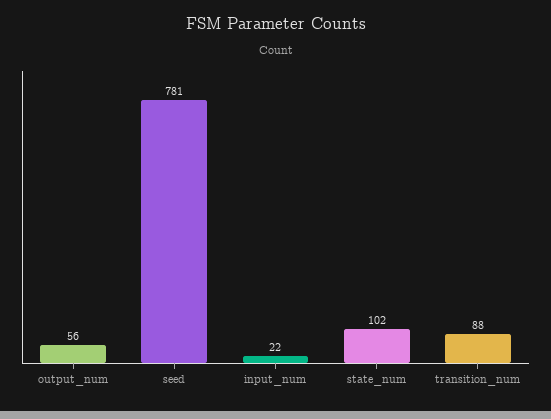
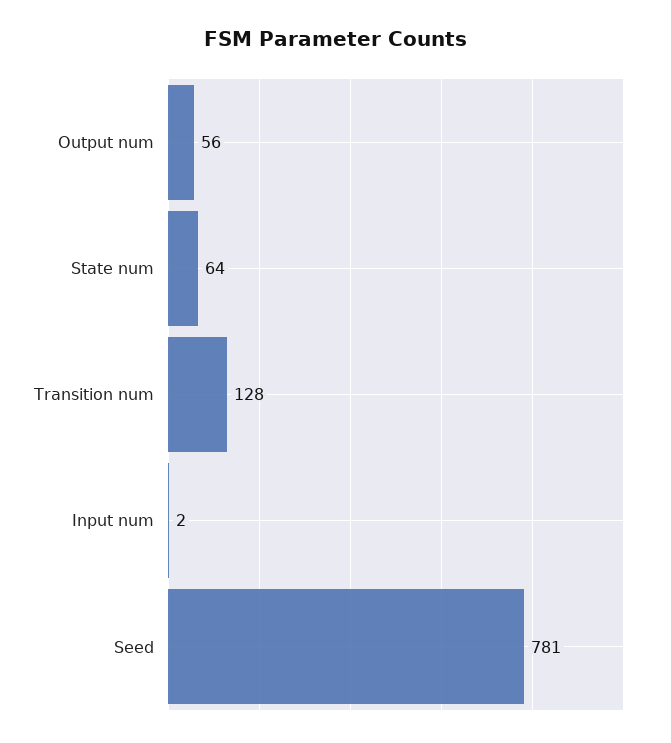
  {
    "output_num": 56,
    "seed": 781,
-   "input_num": 22,
+   "input_num": 2,
-   "state_num": 102,
+   "state_num": 64,
-   "transition_num": 88
+   "transition_num": 128
  }

